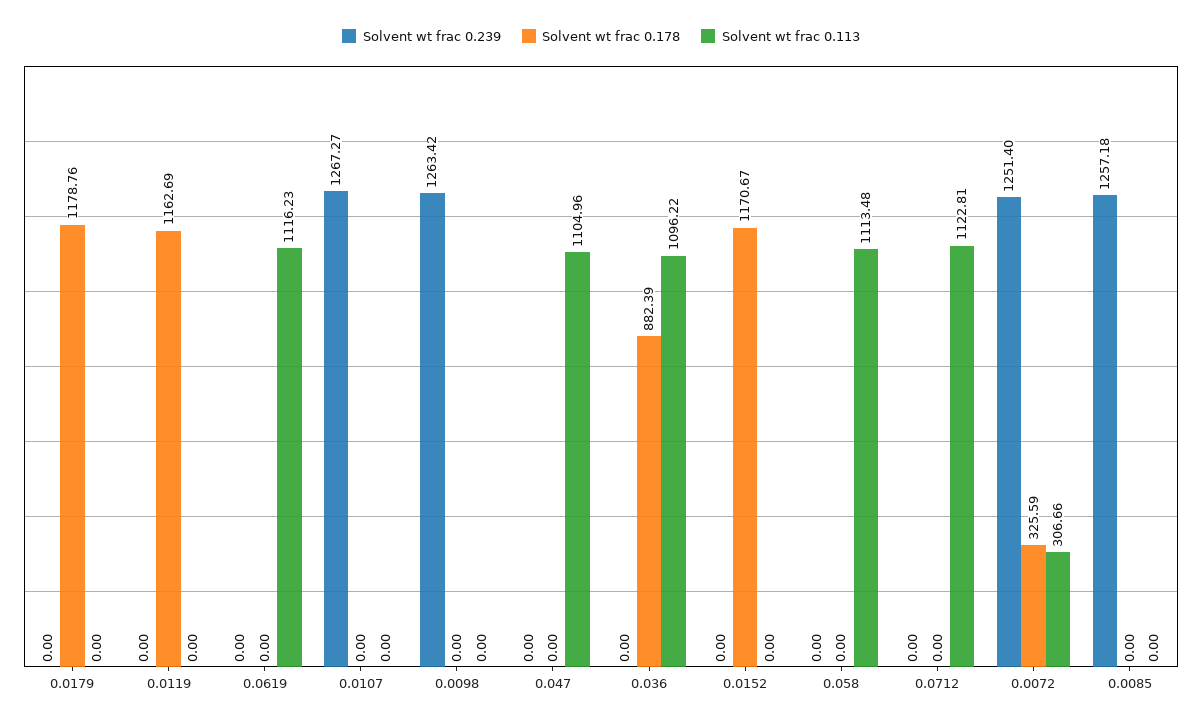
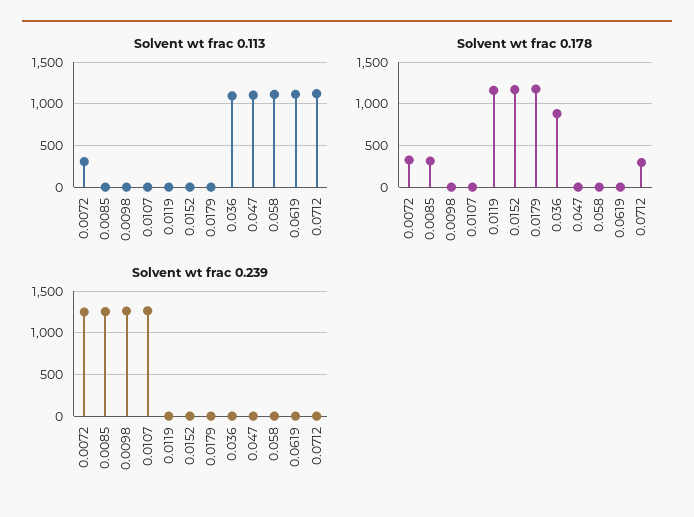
  {
    "Solvent wt frac 0.239": {
      "0.0179": 0,
      "0.0119": 0,
      "0.0619": 0,
      "0.0107": 1267.27,
      "0.0098": 1263.42,
      "0.047": 0,
      "0.036": 0,
      "0.0152": 0,
      "0.058": 0,
      "0.0712": 0,
      "0.0072": 1251.4,
      "0.0085": 1257.18
    },
    "Solvent wt frac 0.178": {
      "0.0179": 1178.76,
      "0.0119": 1162.69,
      "0.0619": 0,
      "0.0107": 0,
      "0.0098": 0,
      "0.047": 0,
      "0.036": 882.39,
      "0.0152": 1170.67,
      "0.058": 0,
-     "0.0712": 0,
+     "0.0712": 300,
      "0.0072": 325.59,
-     "0.0085": 0
+     "0.0085": 300
    },
    "Solvent wt frac 0.113": {
      "0.0179": 0,
      "0.0119": 0,
      "0.0619": 1116.23,
      "0.0107": 0,
      "0.0098": 0,
      "0.047": 1104.96,
      "0.036": 1096.22,
      "0.0152": 0,
      "0.058": 1113.48,
      "0.0712": 1122.81,
      "0.0072": 306.66,
      "0.0085": 0
    }
  }

